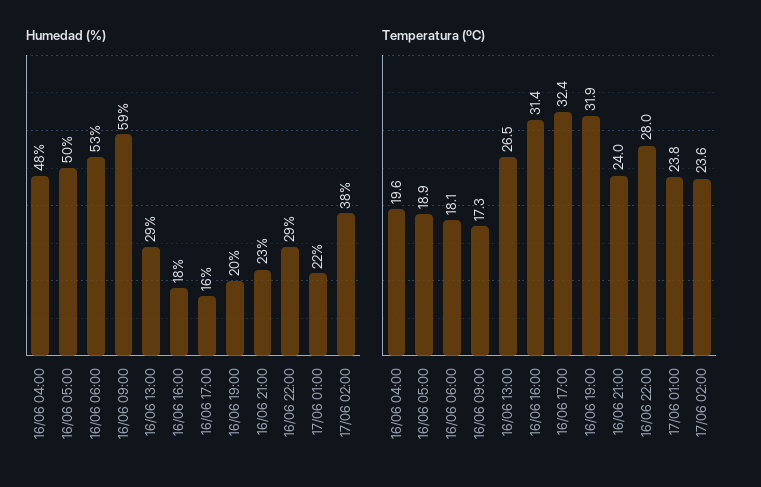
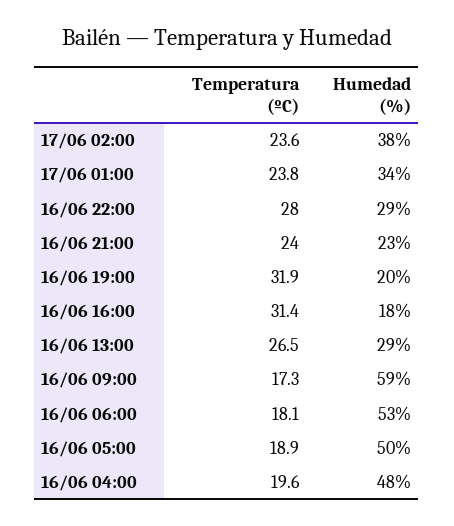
  {
    "Humedad (%)": {
      "16/06 04:00": 48,
      "16/06 05:00": 50,
      "16/06 06:00": 53,
      "16/06 09:00": 59,
      "16/06 13:00": 29,
      "16/06 16:00": 18,
-     "16/06 17:00": 16,
      "16/06 19:00": 20,
      "16/06 21:00": 23,
      "16/06 22:00": 29,
-     "17/06 01:00": 22,
+     "17/06 01:00": 34,
      "17/06 02:00": 38
    },
    "Temperatura (ºC)": {
      "16/06 04:00": 19.6,
      "16/06 05:00": 18.9,
      "16/06 06:00": 18.1,
      "16/06 09:00": 17.3,
      "16/06 13:00": 26.5,
      "16/06 16:00": 31.4,
-     "16/06 17:00": 32.4,
      "16/06 19:00": 31.9,
      "16/06 21:00": 24,
      "16/06 22:00": 28,
      "17/06 01:00": 23.8,
      "17/06 02:00": 23.6
    }
  }

